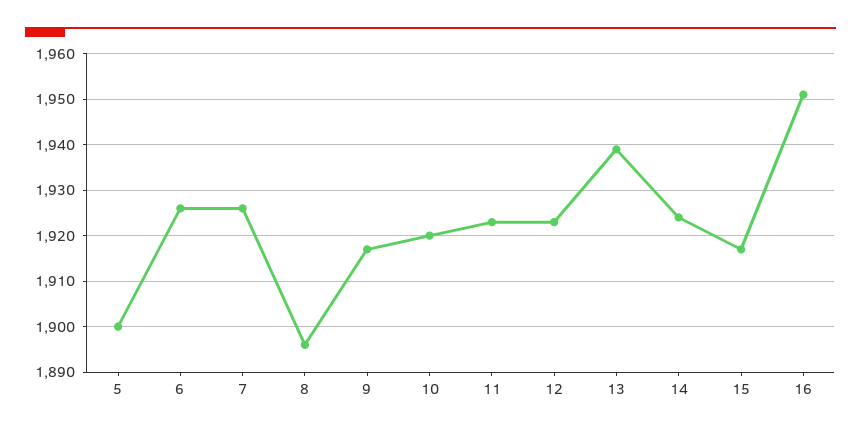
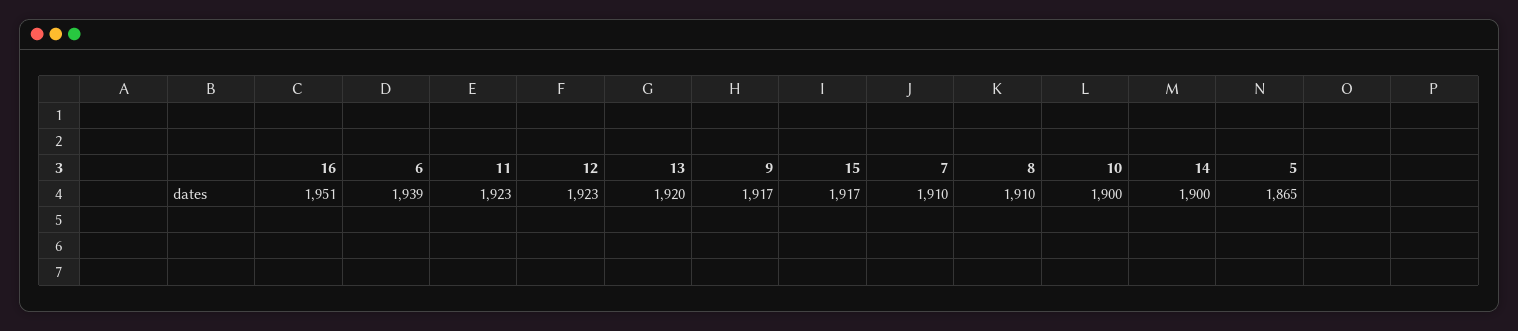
  {
-   "5": 1900,
+   "5": 1865,
-   "6": 1925,
+   "6": 1939,
-   "7": 1925,
+   "7": 1910,
-   "8": 1895,
+   "8": 1910,
    "9": 1917,
-   "10": 1920,
+   "10": 1900,
    "11": 1923,
    "12": 1923,
-   "13": 1940,
+   "13": 1920,
-   "14": 1925,
+   "14": 1900,
    "15": 1917,
    "16": 1951
  }

